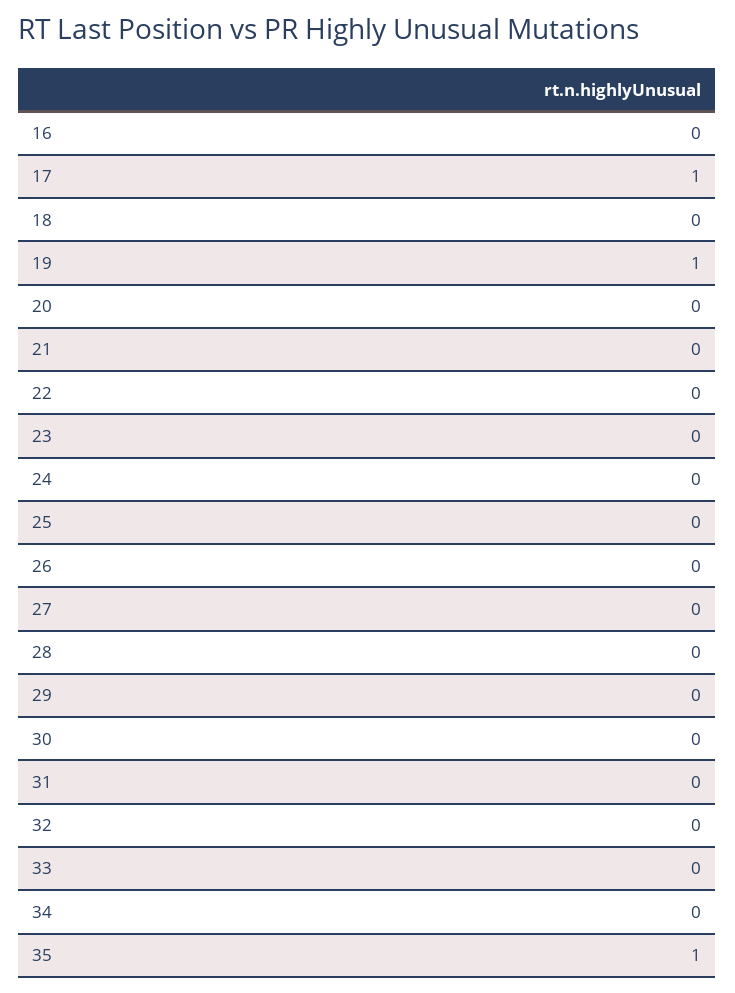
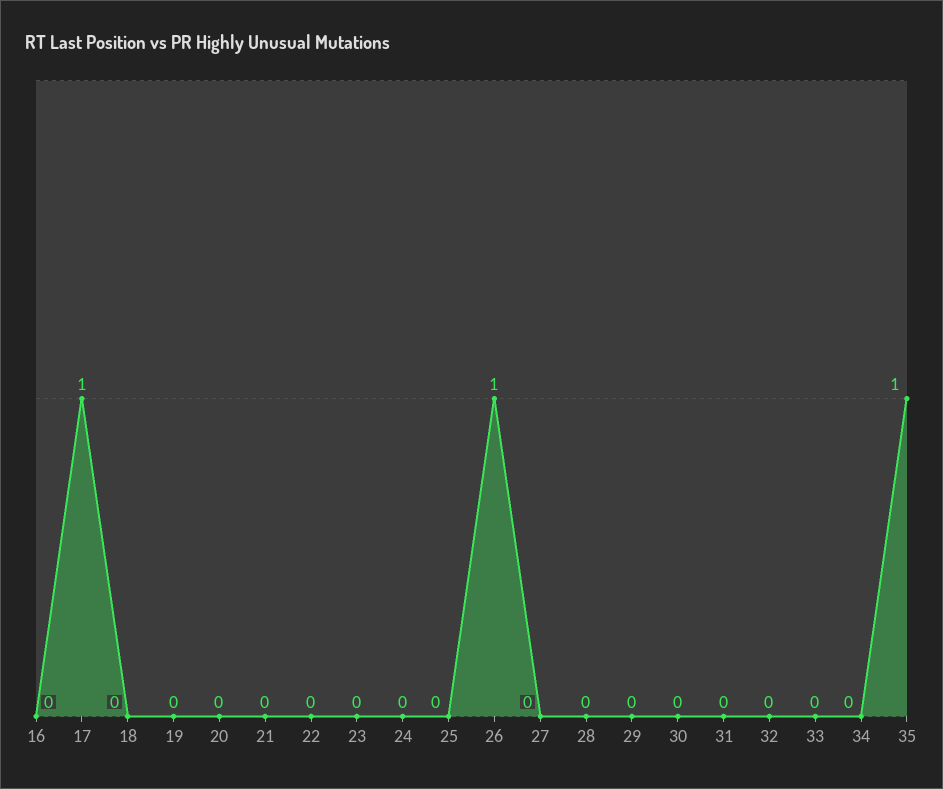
  {
    "16": 0,
    "17": 1,
    "18": 0,
-   "19": 1,
+   "19": 0,
    "20": 0,
    "21": 0,
    "22": 0,
    "23": 0,
    "24": 0,
    "25": 0,
-   "26": 0,
+   "26": 1,
    "27": 0,
    "28": 0,
    "29": 0,
    "30": 0,
    "31": 0,
    "32": 0,
    "33": 0,
    "34": 0,
    "35": 1
  }

